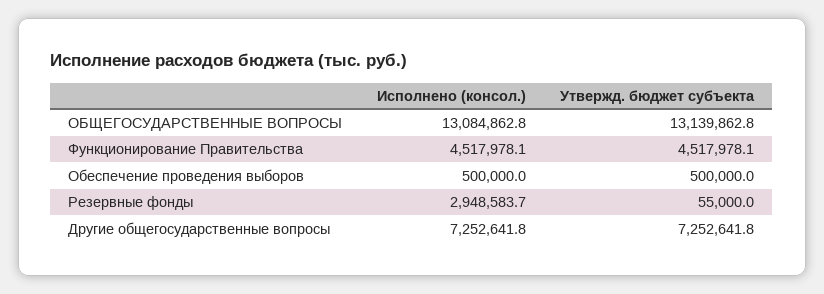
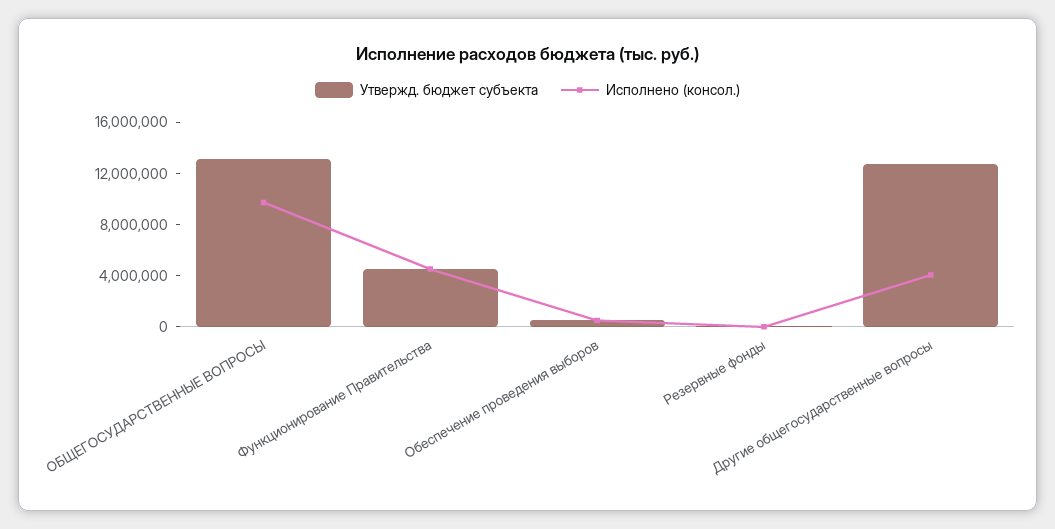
  {
    "Исполнено (консол.)": {
-     "ОБЩЕГОСУДАРСТВЕННЫЕ ВОПРОСЫ": 13084862.8,
+     "ОБЩЕГОСУДАРСТВЕННЫЕ ВОПРОСЫ": 10000000,
      "Функционирование Правительства": 4517978.1,
      "Обеспечение проведения выборов": 500000,
-     "Резервные фонды": 2948583.7,
+     "Резервные фонды": 0,
-     "Другие общегосударственные вопросы": 7252641.8
+     "Другие общегосударственные вопросы": 4000000
    },
    "Утвержд. бюджет субъекта": {
      "ОБЩЕГОСУДАРСТВЕННЫЕ ВОПРОСЫ": 13139862.8,
      "Функционирование Правительства": 4517978.1,
      "Обеспечение проведения выборов": 500000,
      "Резервные фонды": 55000,
-     "Другие общегосударственные вопросы": 7252641.8
+     "Другие общегосударственные вопросы": 13000000
    }
  }

